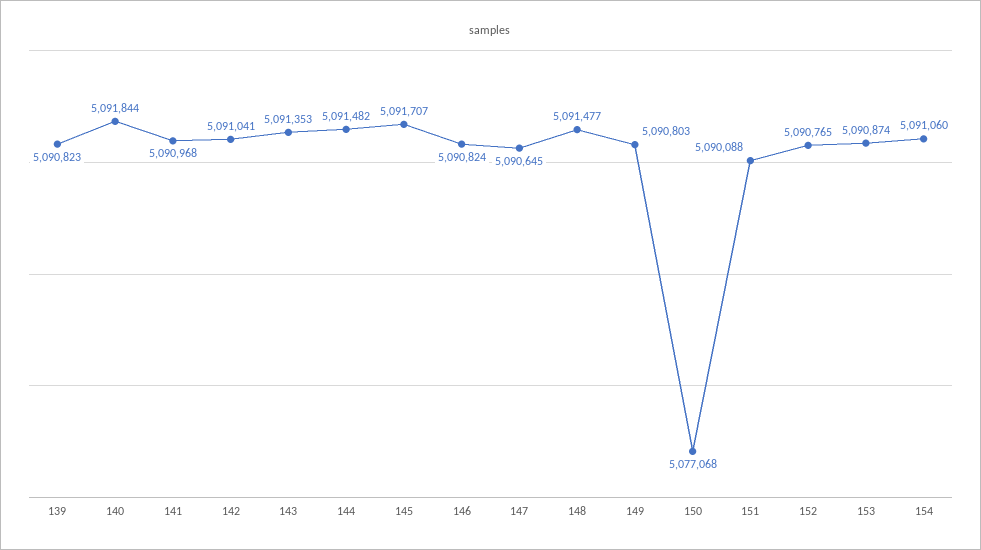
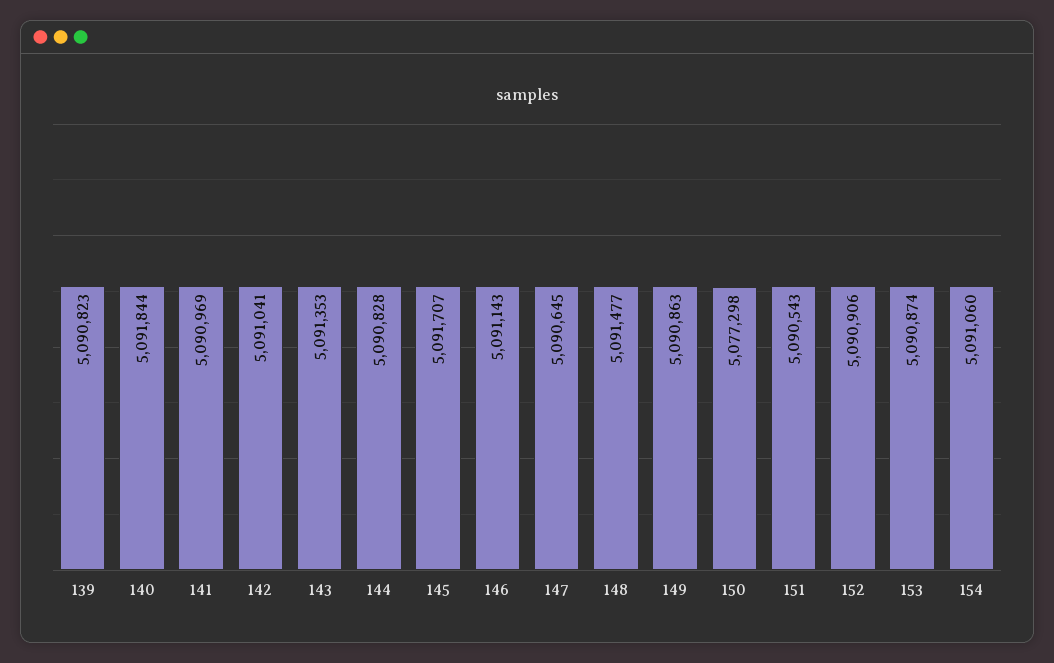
  {
    "139": 5090823,
    "140": 5091844,
-   "141": 5090968,
+   "141": 5090969,
    "142": 5091041,
    "143": 5091353,
-   "144": 5091482,
+   "144": 5090828,
    "145": 5091707,
-   "146": 5090824,
+   "146": 5091143,
    "147": 5090645,
    "148": 5091477,
-   "149": 5090803,
+   "149": 5090863,
-   "150": 5077068,
+   "150": 5077298,
-   "151": 5090088,
+   "151": 5090543,
-   "152": 5090765,
+   "152": 5090906,
    "153": 5090874,
    "154": 5091060
  }

